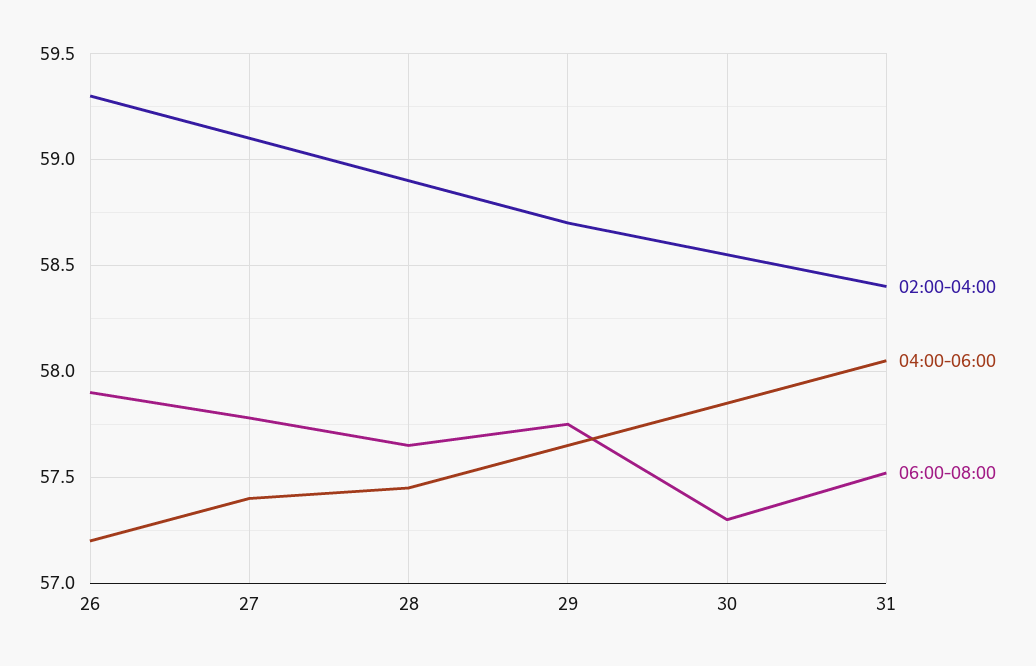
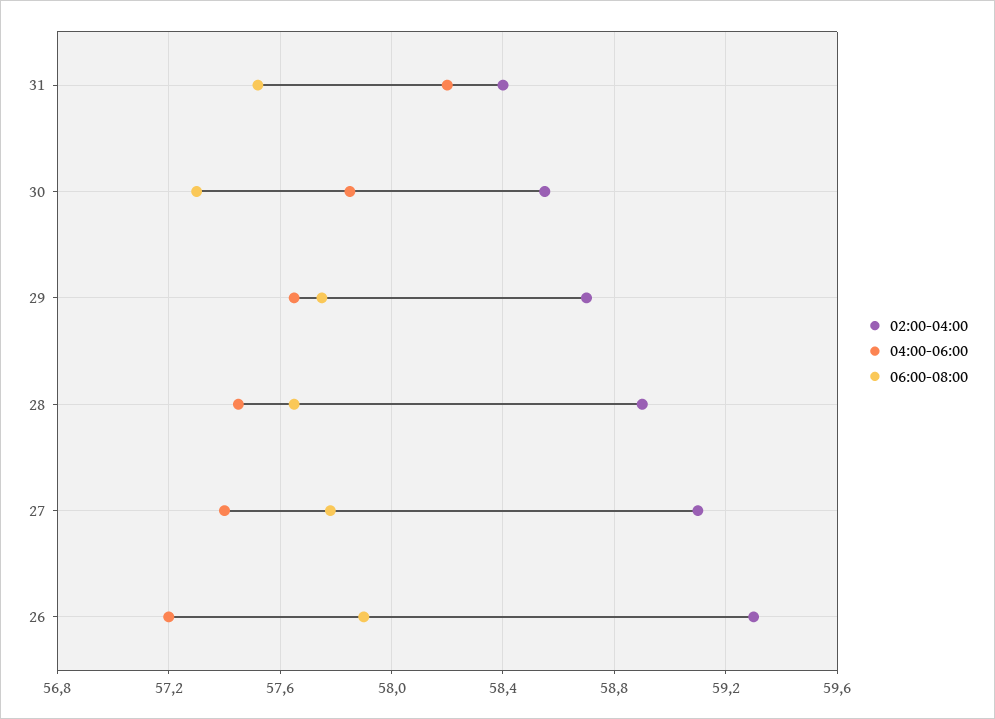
  {
    "02:00-04:00": {
      "26": 59.3,
      "27": 59.1,
      "28": 58.9,
      "29": 58.7,
      "30": 58.55,
      "31": 58.4
    },
    "04:00-06:00": {
      "26": 57.2,
      "27": 57.4,
      "28": 57.45,
      "29": 57.65,
      "30": 57.85,
-     "31": 58.05
+     "31": 58.2
    },
    "06:00-08:00": {
      "26": 57.9,
      "27": 57.8,
      "28": 57.65,
      "29": 57.75,
      "30": 57.3,
      "31": 57.5
    }
  }

